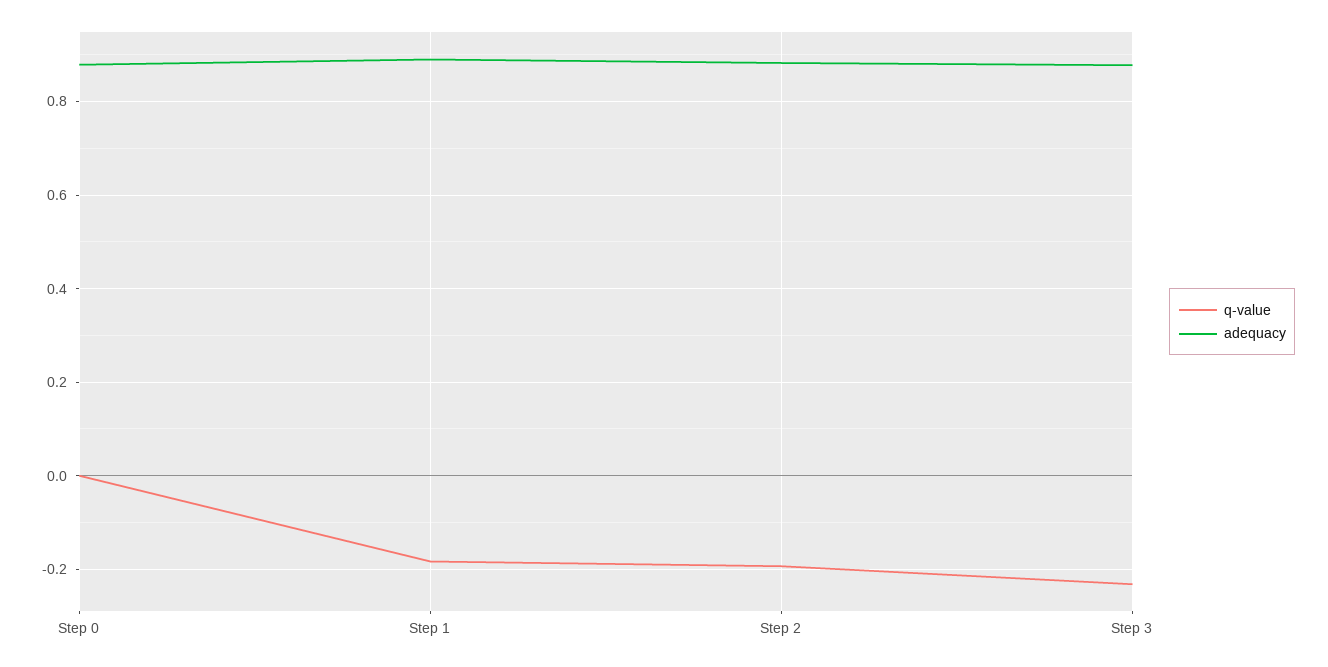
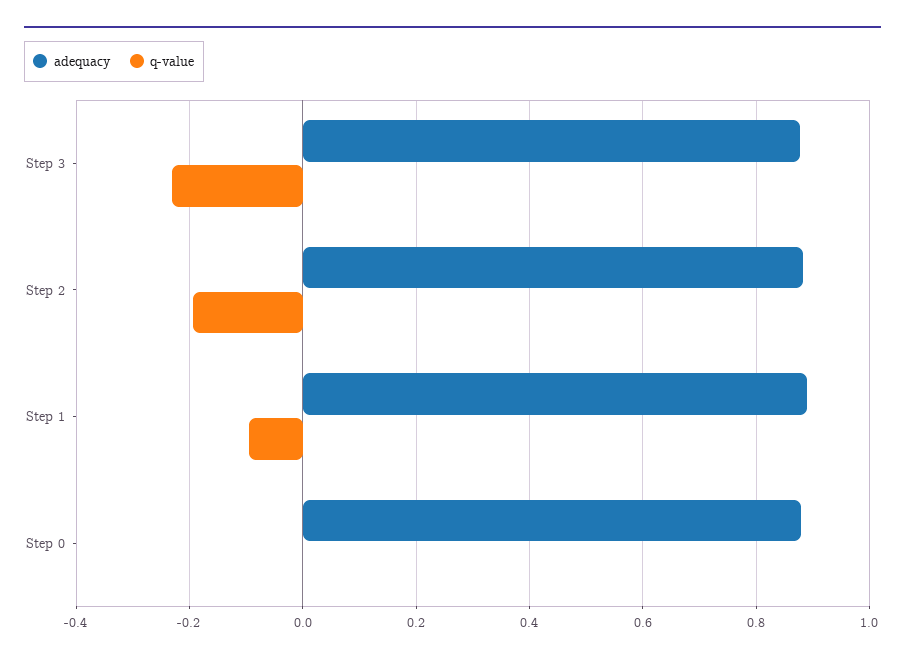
  {
    "q-value": {
      "Step 0": 0,
-     "Step 1": -0.18,
+     "Step 1": -0.1,
      "Step 2": -0.2,
      "Step 3": -0.24
    },
    "adequacy": {
      "Step 0": 0.88,
      "Step 1": 0.9,
      "Step 2": 0.88,
      "Step 3": 0.88
    }
  }

